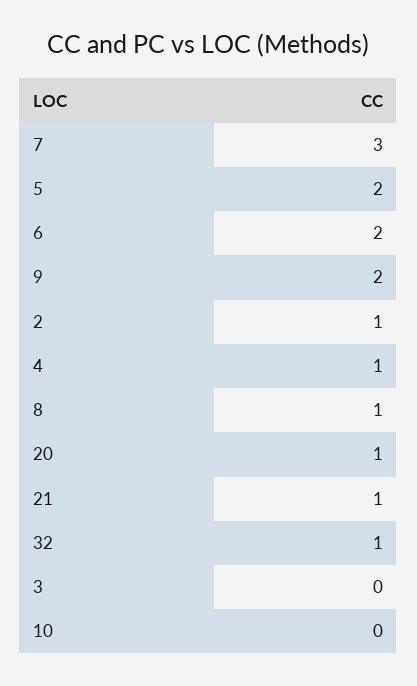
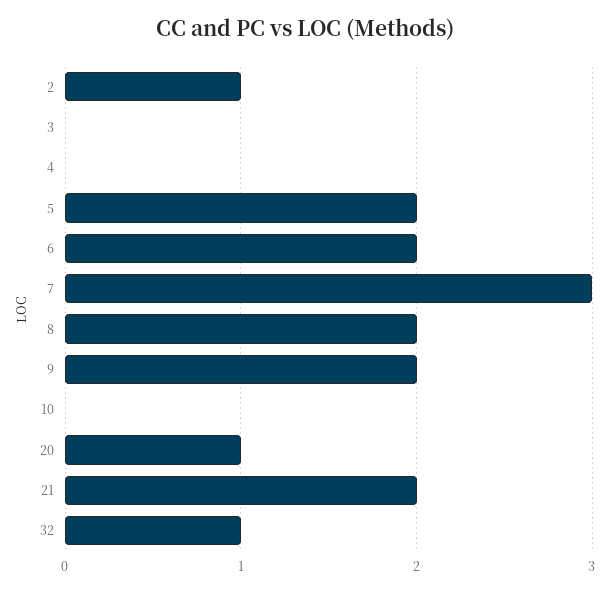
  {
    "7": 3,
    "5": 2,
    "6": 2,
    "9": 2,
    "2": 1,
-   "4": 1,
+   "4": 0,
-   "8": 1,
+   "8": 2,
    "20": 1,
-   "21": 1,
+   "21": 2,
    "32": 1,
    "3": 0,
    "10": 0
  }

